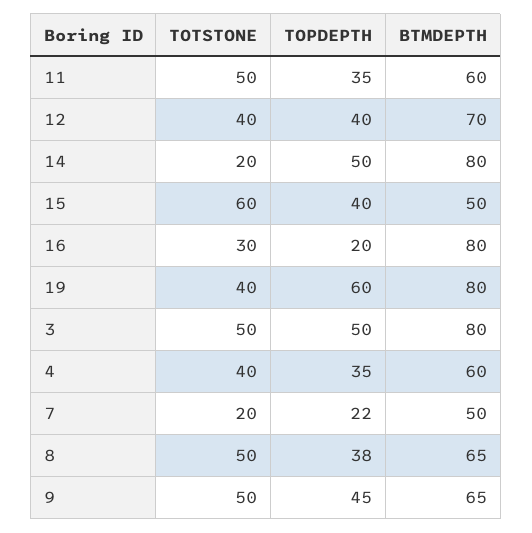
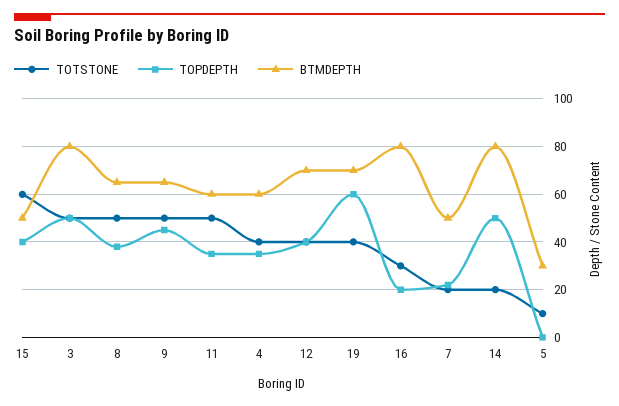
  {
    "TOTSTONE": {
      "11": 50,
      "12": 40,
      "14": 20,
      "15": 60,
      "16": 30,
      "19": 40,
      "3": 50,
      "4": 40,
      "7": 20,
      "8": 50,
-     "9": 50
+     "9": 50,
+     "5": 10
    },
    "TOPDEPTH": {
      "11": 35,
      "12": 40,
      "14": 50,
      "15": 40,
      "16": 20,
      "19": 60,
      "3": 50,
      "4": 35,
      "7": 22,
      "8": 38,
-     "9": 45
+     "9": 45,
+     "5": 0
    },
    "BTMDEPTH": {
      "11": 60,
      "12": 70,
      "14": 80,
      "15": 50,
      "16": 80,
-     "19": 80,
+     "19": 70,
      "3": 80,
      "4": 60,
      "7": 50,
      "8": 65,
-     "9": 65
+     "9": 65,
+     "5": 30
    }
  }

